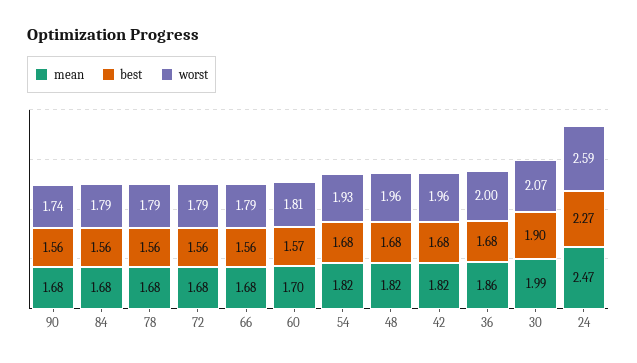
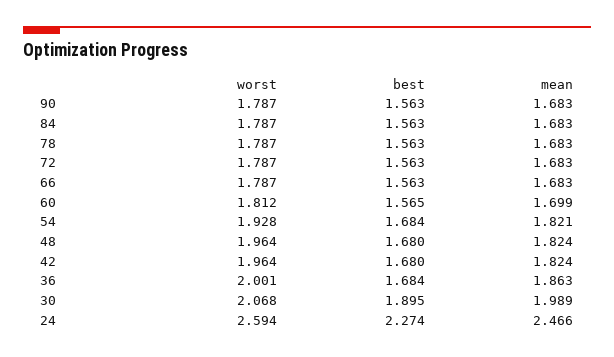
  {
    "mean": {
      "90": 1.683,
      "84": 1.683,
      "78": 1.683,
      "72": 1.683,
      "66": 1.683,
      "60": 1.699,
      "54": 1.821,
      "48": 1.824,
      "42": 1.824,
      "36": 1.863,
      "30": 1.989,
      "24": 2.466
    },
    "best": {
      "90": 1.563,
      "84": 1.563,
      "78": 1.563,
      "72": 1.563,
      "66": 1.563,
      "60": 1.565,
      "54": 1.684,
      "48": 1.68,
      "42": 1.68,
      "36": 1.684,
      "30": 1.895,
      "24": 2.274
    },
    "worst": {
-     "90": 1.74,
+     "90": 1.787,
      "84": 1.787,
      "78": 1.787,
      "72": 1.787,
      "66": 1.787,
      "60": 1.812,
      "54": 1.928,
      "48": 1.964,
      "42": 1.964,
      "36": 2.001,
      "30": 2.068,
      "24": 2.594
    }
  }

